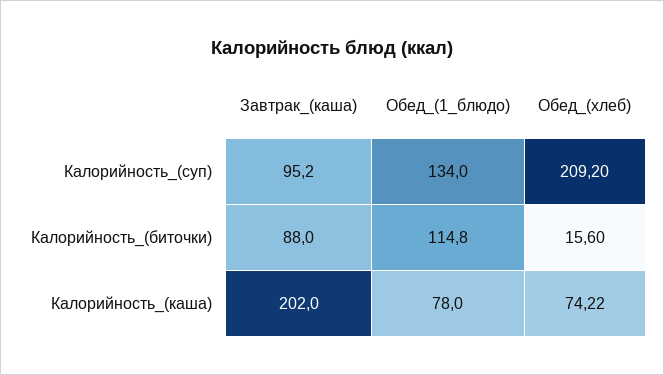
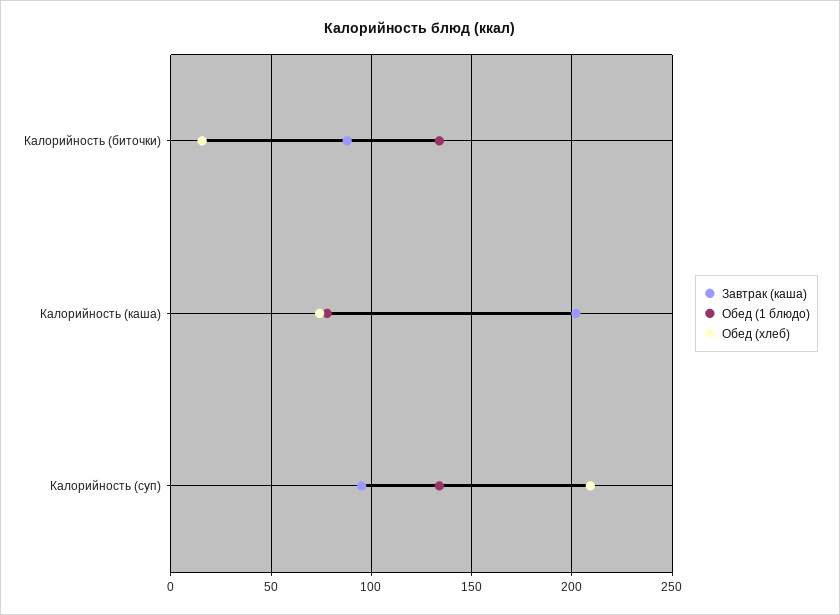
  {
    "Завтрак_(каша)": {
      "Калорийность_(суп)": 95.2,
      "Калорийность_(биточки)": 88,
      "Калорийность_(каша)": 202
    },
    "Обед_(1_блюдо)": {
      "Калорийность_(суп)": 134,
-     "Калорийность_(биточки)": 114.8,
+     "Калорийность_(биточки)": 135,
      "Калорийность_(каша)": 78
    },
    "Обед_(хлеб)": {
      "Калорийность_(суп)": 209.2,
      "Калорийность_(биточки)": 15.6,
      "Калорийность_(каша)": 74.22
    }
  }

